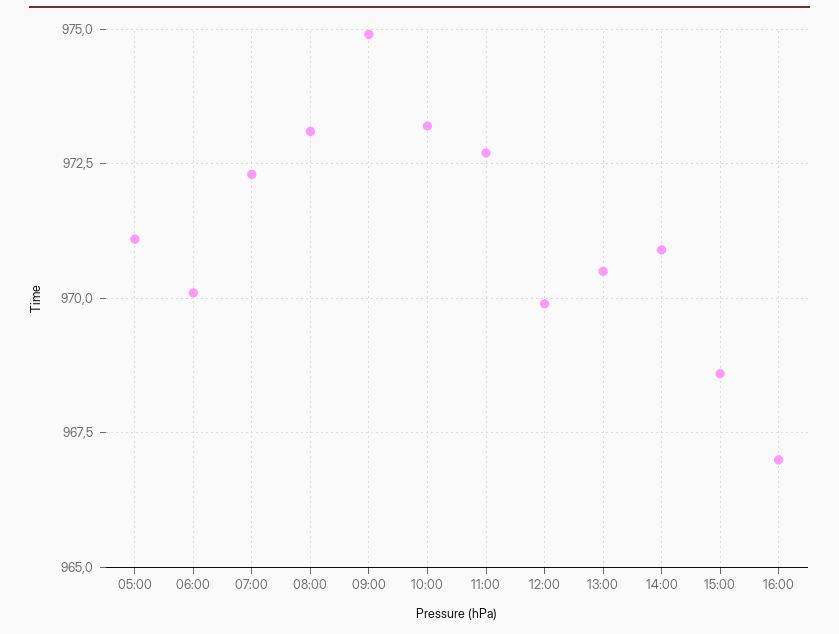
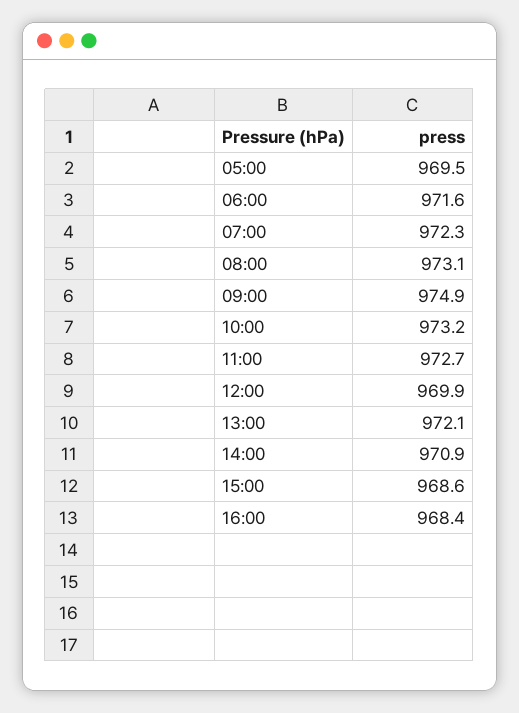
  {
-   "05:00": 971,
+   "05:00": 969.5,
-   "06:00": 970,
+   "06:00": 971.6,
    "07:00": 972.3,
    "08:00": 973.1,
    "09:00": 974.9,
    "10:00": 973.2,
    "11:00": 972.7,
    "12:00": 969.9,
-   "13:00": 970.5,
+   "13:00": 972.1,
    "14:00": 970.9,
    "15:00": 968.6,
-   "16:00": 967
+   "16:00": 968.4
  }

